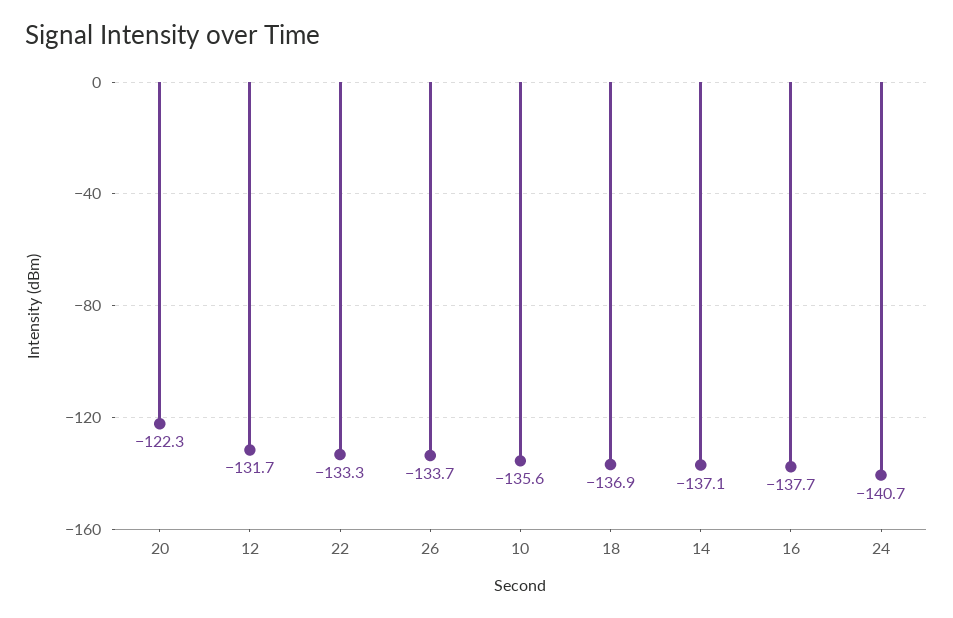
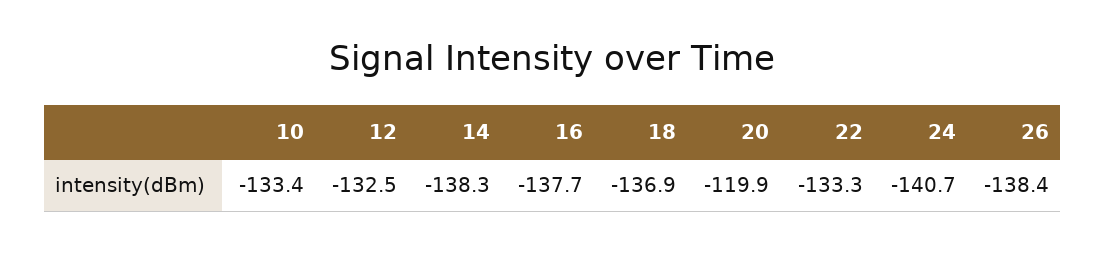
  {
-   "20": -122.3,
+   "20": -119.9,
-   "12": -131.7,
+   "12": -132.5,
    "22": -133.3,
-   "26": -133.7,
+   "26": -138.4,
-   "10": -135.6,
+   "10": -133.4,
    "18": -136.9,
-   "14": -137.1,
+   "14": -138.3,
    "16": -137.7,
    "24": -140.7
  }

